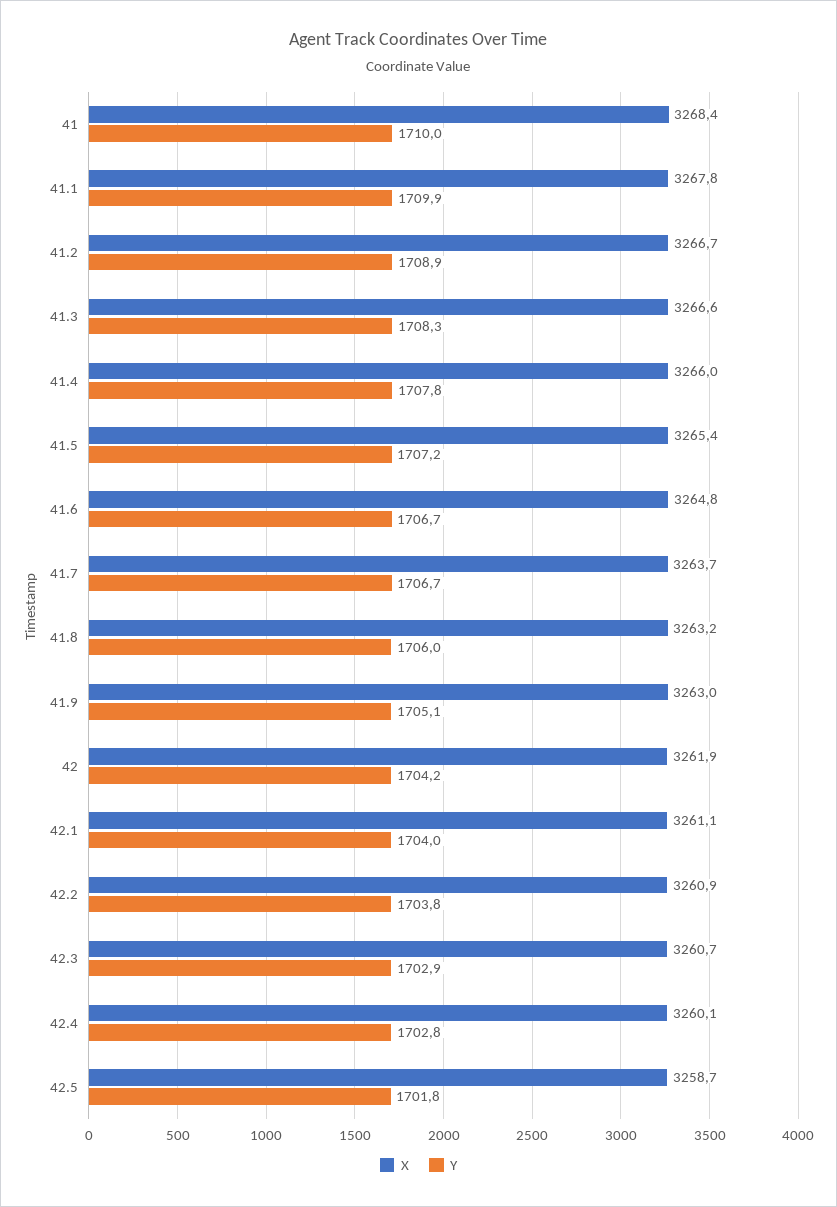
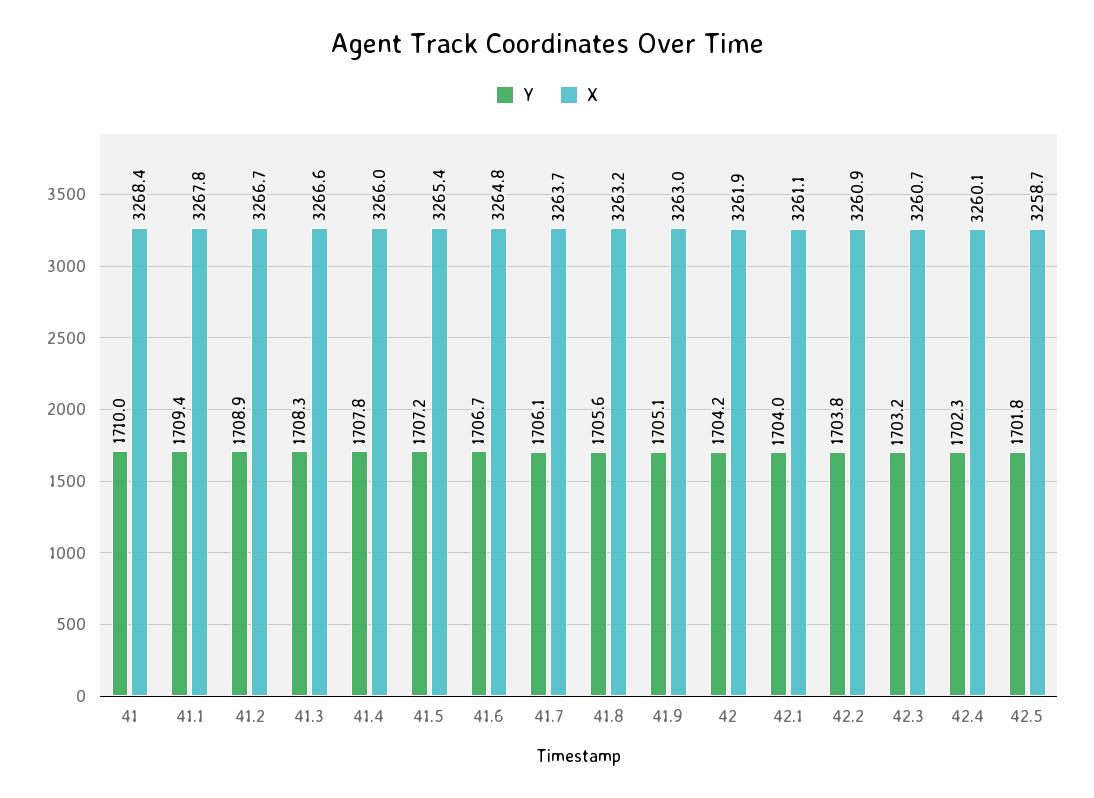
  {
    "X": {
      "41": 3268.4,
      "41.1": 3267.8,
      "41.2": 3266.7,
      "41.3": 3266.6,
      "41.4": 3266,
      "41.5": 3265.4,
      "41.6": 3264.8,
      "41.7": 3263.7,
      "41.8": 3263.2,
      "41.9": 3263,
      "42": 3261.9,
      "42.1": 3261.1,
      "42.2": 3260.9,
      "42.3": 3260.7,
      "42.4": 3260.1,
      "42.5": 3258.7
    },
    "Y": {
      "41": 1710,
-     "41.1": 1709.9,
+     "41.1": 1709.4,
      "41.2": 1708.9,
      "41.3": 1708.3,
      "41.4": 1707.8,
      "41.5": 1707.2,
      "41.6": 1706.7,
-     "41.7": 1706.7,
+     "41.7": 1706.1,
-     "41.8": 1706,
+     "41.8": 1705.6,
      "41.9": 1705.1,
      "42": 1704.2,
      "42.1": 1704,
      "42.2": 1703.8,
-     "42.3": 1702.9,
+     "42.3": 1703.2,
-     "42.4": 1702.8,
+     "42.4": 1702.3,
      "42.5": 1701.8
    }
  }

